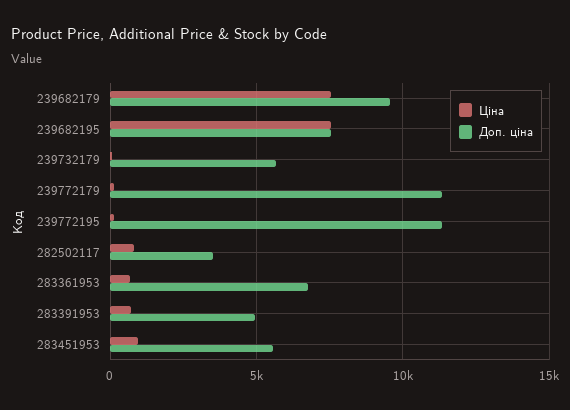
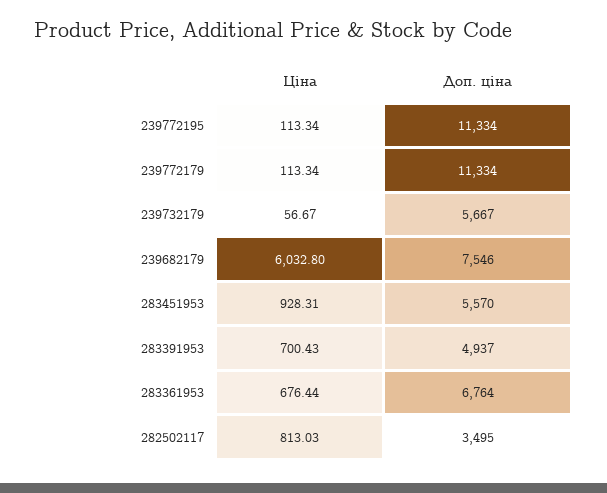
  {
    "Ціна": {
-     "239682179": 7500,
+     "239682179": 6032.8,
-     "239682195": 7500,
      "239732179": 56.67,
      "239772179": 113.34,
      "239772195": 113.34,
      "282502117": 813.03,
      "283361953": 676.44,
      "283391953": 700.43,
      "283451953": 928.31
    },
    "Доп. ціна": {
-     "239682179": 9500,
+     "239682179": 7546,
-     "239682195": 7500,
      "239732179": 5667,
      "239772179": 11334,
      "239772195": 11334,
      "282502117": 3495,
      "283361953": 6764,
      "283391953": 4937,
      "283451953": 5570
    }
  }

